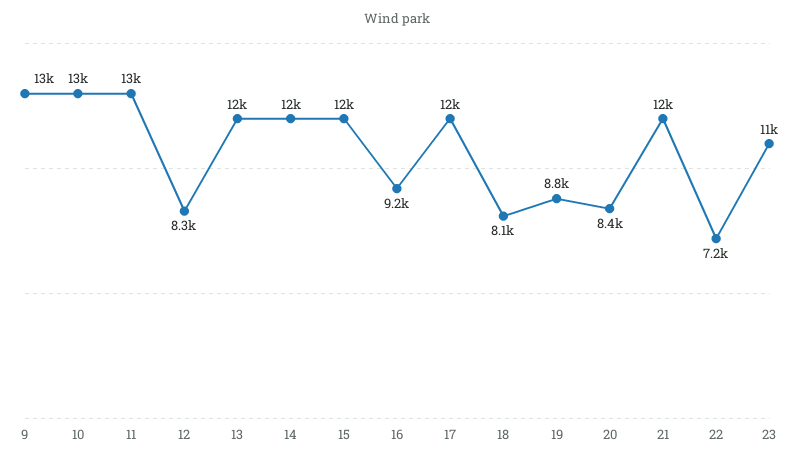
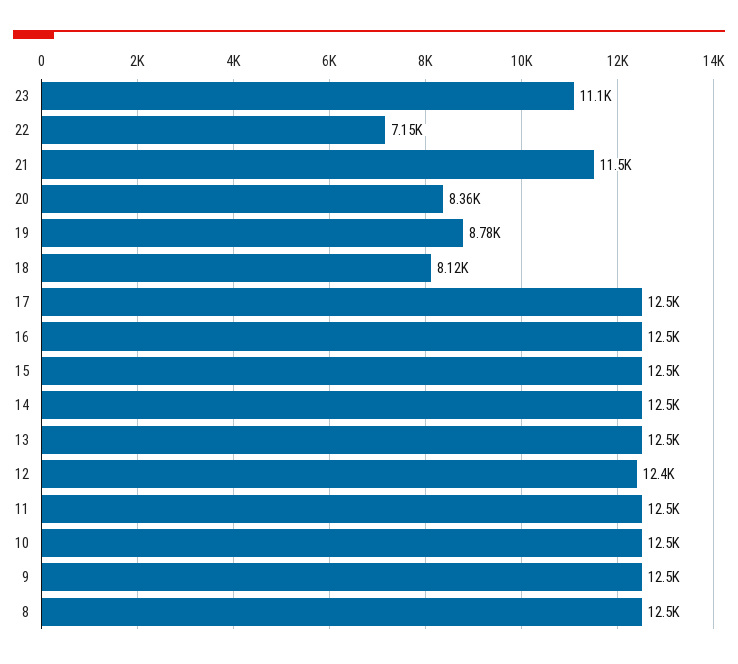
  {
    "9": 12500,
    "10": 12500,
    "11": 12500,
-   "12": 8300,
+   "12": 12400,
    "13": 12500,
    "14": 12500,
    "15": 12500,
-   "16": 9200,
+   "16": 12500,
    "17": 12500,
    "18": 8120,
    "19": 8780,
    "20": 8360,
    "21": 11500,
    "22": 7150,
-   "23": 11100
+   "23": 11100,
+   "8": 12500
  }

